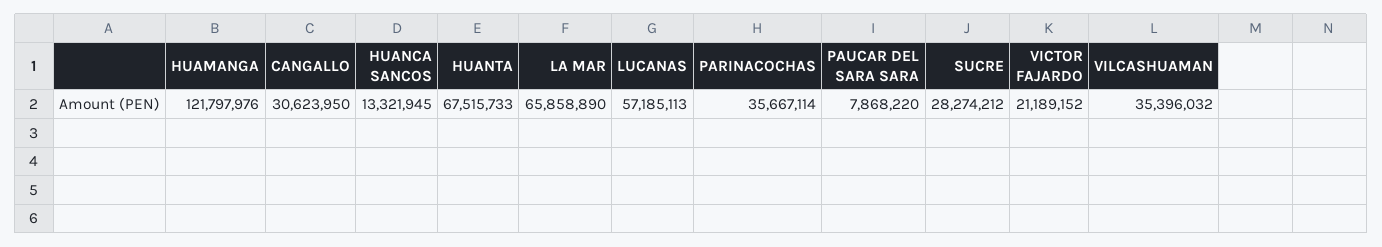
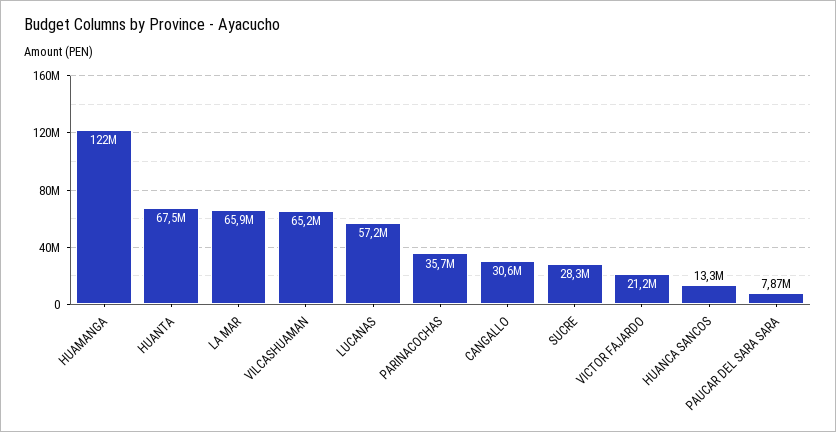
  {
    "HUAMANGA": 121797976,
    "CANGALLO": 30623950,
    "HUANCA SANCOS": 13321945,
    "HUANTA": 67515733,
    "LA MAR": 65858890,
    "LUCANAS": 57185113,
    "PARINACOCHAS": 35667114,
    "PAUCAR DEL SARA SARA": 7868220,
    "SUCRE": 28274212,
    "VICTOR FAJARDO": 21189152,
-   "VILCASHUAMAN": 35396032
+   "VILCASHUAMAN": 65200000
  }

